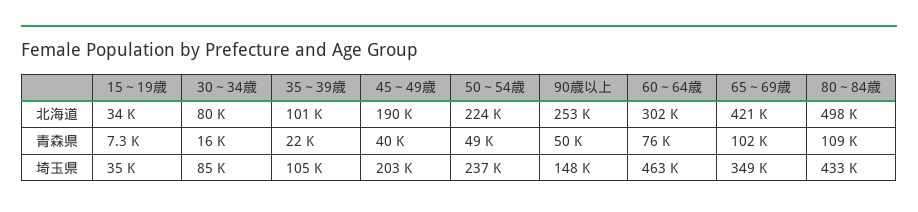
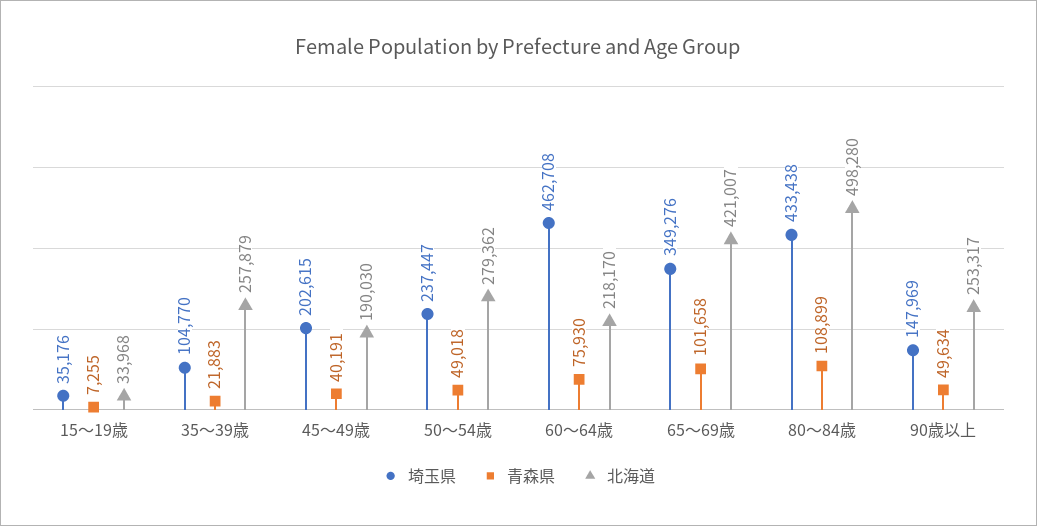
  {
    "北海道": {
      "15～19歳": 33968,
-     "30～34歳": 80000,
-     "35～39歳": 101000,
+     "35～39歳": 257879,
      "45～49歳": 190030,
-     "50～54歳": 224000,
+     "50～54歳": 279362,
      "90歳以上": 253317,
-     "60～64歳": 302000,
+     "60～64歳": 218170,
      "65～69歳": 421007,
      "80～84歳": 498280
    },
    "青森県": {
      "15～19歳": 7255,
-     "30～34歳": 16000,
      "35～39歳": 21883,
      "45～49歳": 40191,
      "50～54歳": 49018,
      "90歳以上": 49634,
      "60～64歳": 75930,
      "65～69歳": 101658,
      "80～84歳": 108899
    },
    "埼玉県": {
      "15～19歳": 35176,
-     "30～34歳": 85000,
      "35～39歳": 104770,
      "45～49歳": 202615,
      "50～54歳": 237447,
      "90歳以上": 147969,
      "60～64歳": 462708,
      "65～69歳": 349276,
      "80～84歳": 433438
    }
  }

